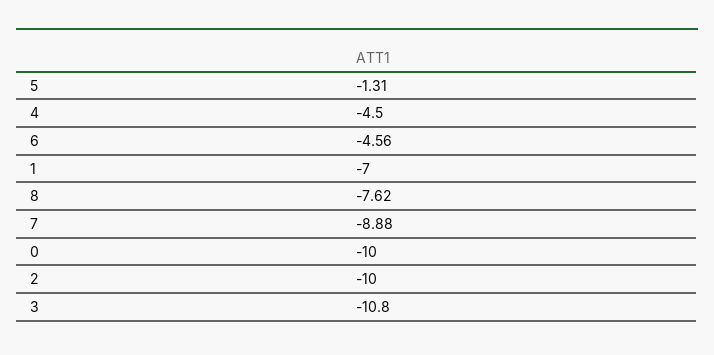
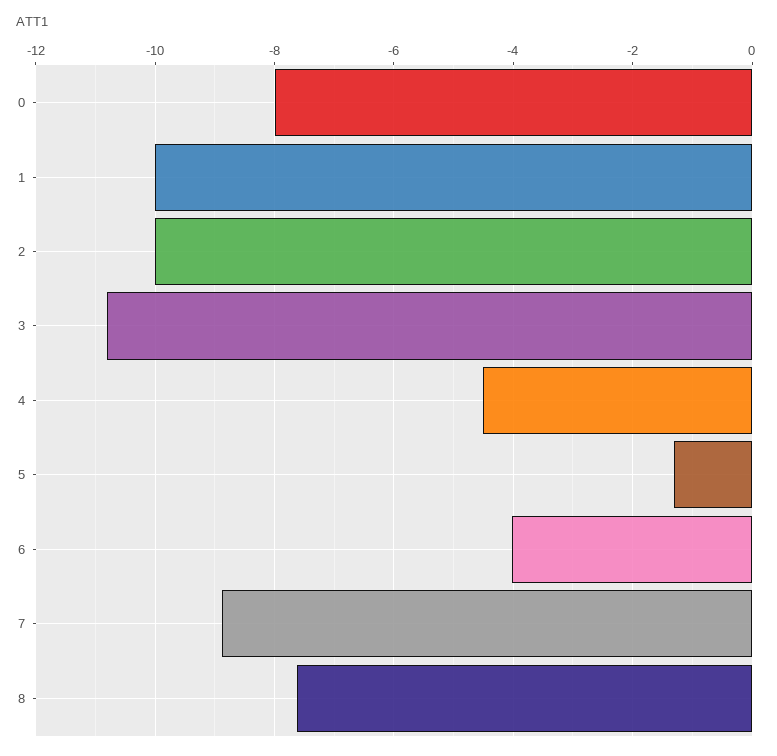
  {
    "5": -1.31,
    "4": -4.5,
-   "6": -4.56,
+   "6": -4,
-   "1": -7,
+   "1": -10,
    "8": -7.62,
    "7": -8.88,
-   "0": -10,
+   "0": -8,
    "2": -10,
    "3": -10.8
  }

